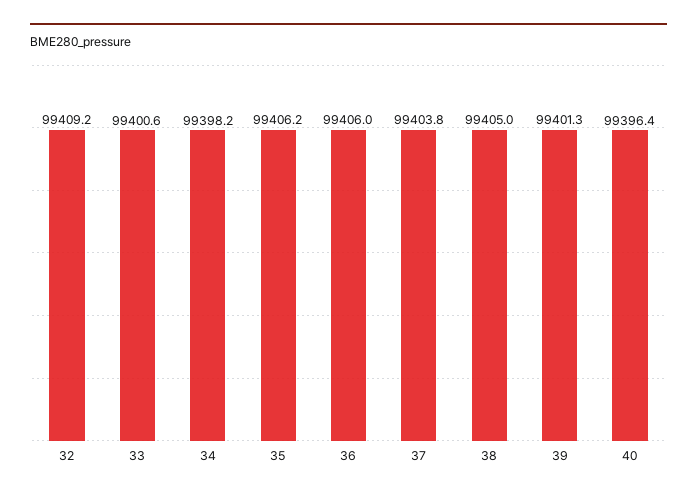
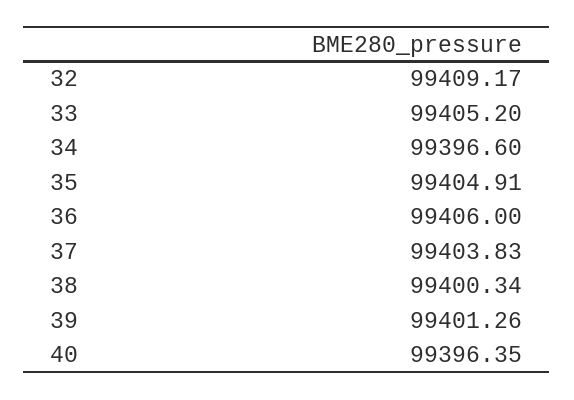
  {
    "32": 99409.17,
-   "33": 99400.6,
+   "33": 99405.2,
-   "34": 99398.2,
+   "34": 99396.6,
-   "35": 99406.2,
+   "35": 99404.91,
    "36": 99406,
    "37": 99403.83,
-   "38": 99405,
+   "38": 99400.34,
    "39": 99401.26,
    "40": 99396.35
  }

